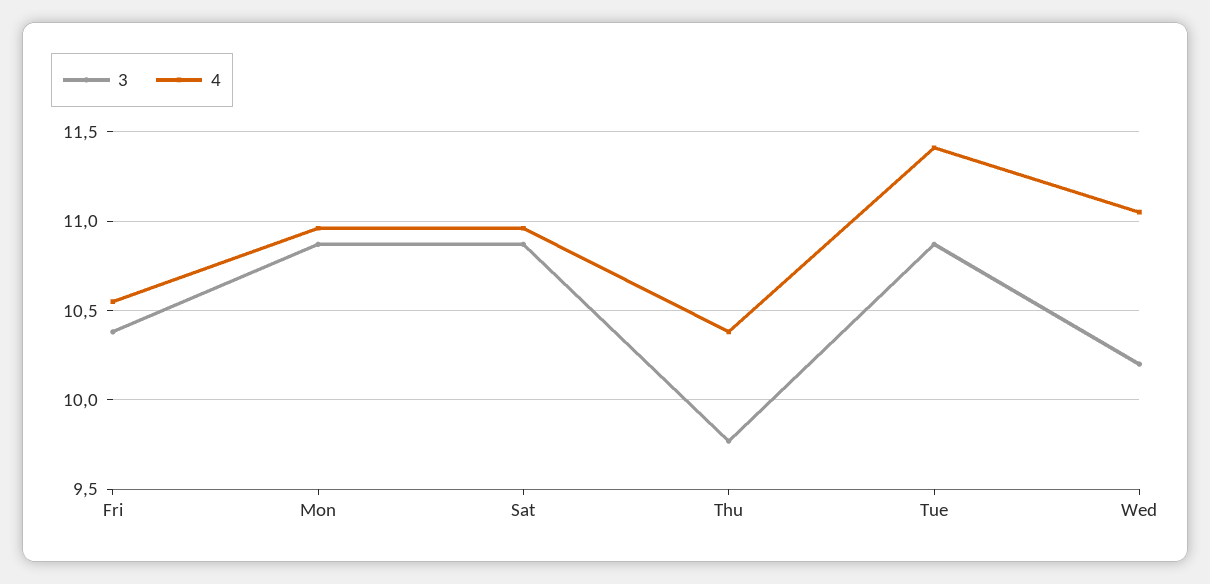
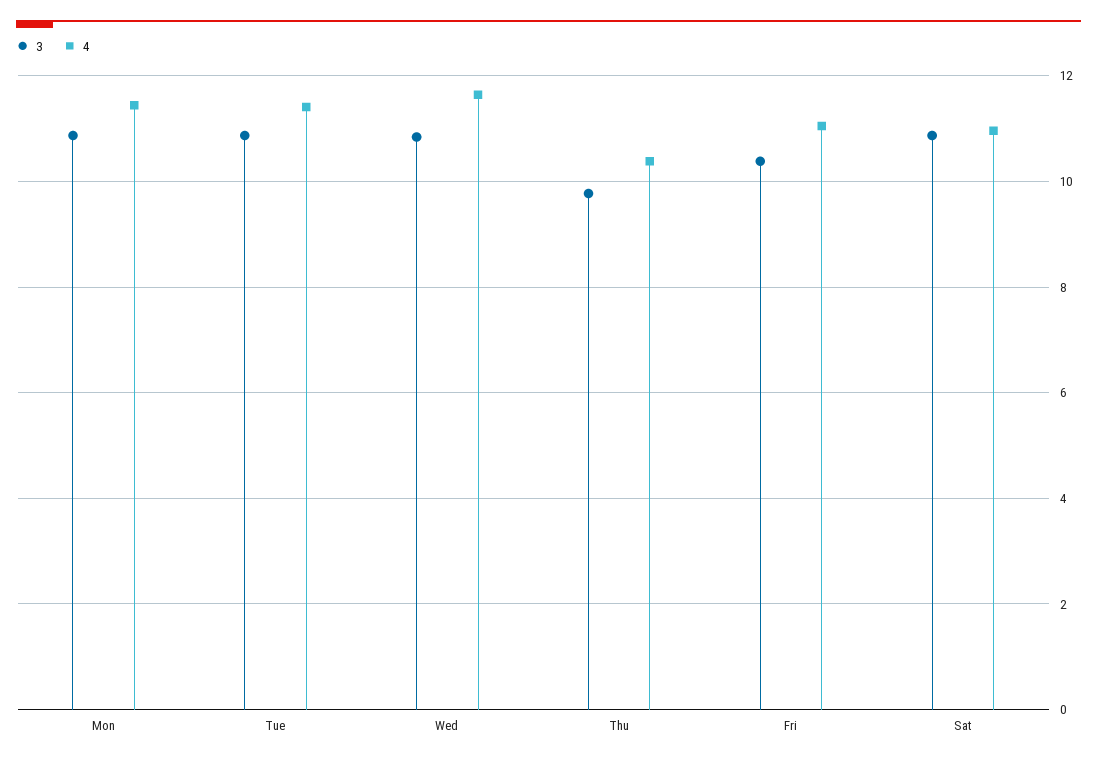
  {
    "3": {
      "Fri": 10.4,
      "Mon": 10.85,
      "Sat": 10.85,
      "Thu": 9.75,
      "Tue": 10.85,
-     "Wed": 10.2
+     "Wed": 10.8
    },
    "4": {
-     "Fri": 10.55,
+     "Fri": 11,
-     "Mon": 10.95,
+     "Mon": 11.4,
      "Sat": 10.95,
      "Thu": 10.4,
      "Tue": 11.4,
-     "Wed": 11.05
+     "Wed": 11.6
    }
  }

